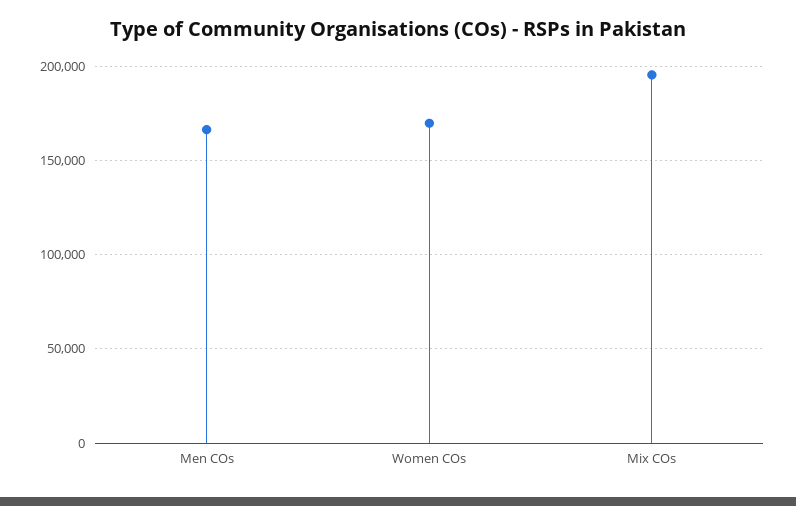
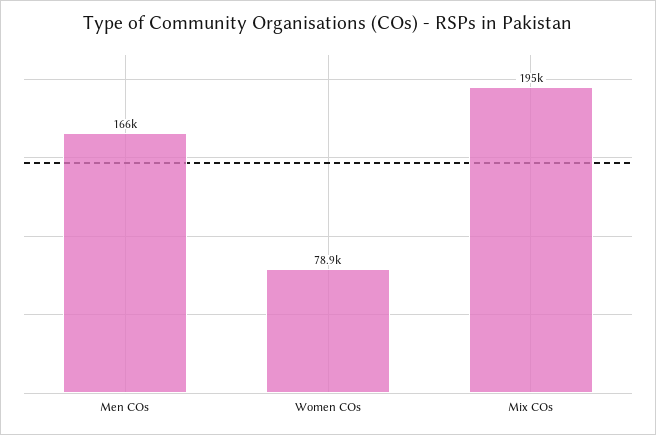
  {
    "Men COs": 166000,
-   "Women COs": 170000,
+   "Women COs": 78900,
    "Mix COs": 195000
  }

